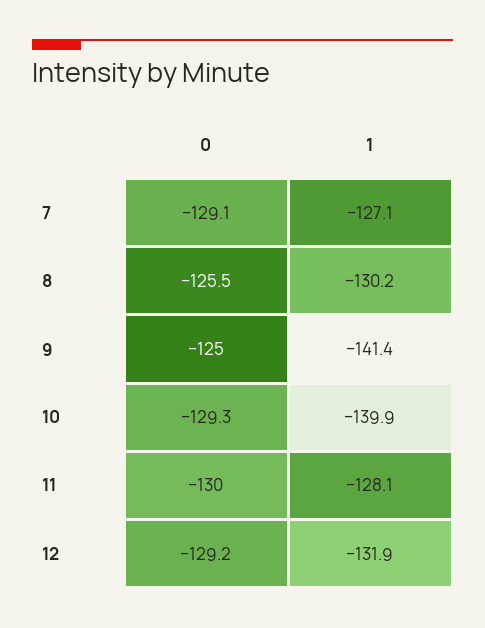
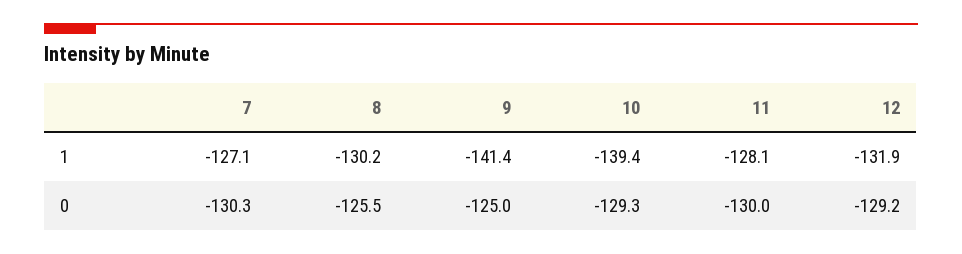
  {
    "0": {
-     "7": -129.1,
+     "7": -130.3,
      "8": -125.5,
      "9": -125,
      "10": -129.3,
      "11": -130,
      "12": -129.2
    },
    "1": {
      "7": -127.1,
      "8": -130.2,
      "9": -141.4,
-     "10": -139.9,
+     "10": -139.4,
      "11": -128.1,
      "12": -131.9
    }
  }

